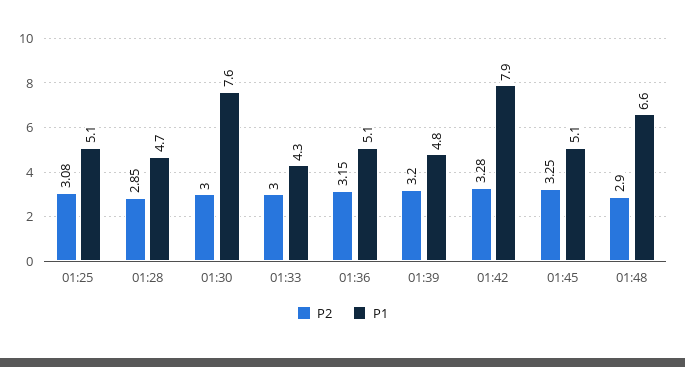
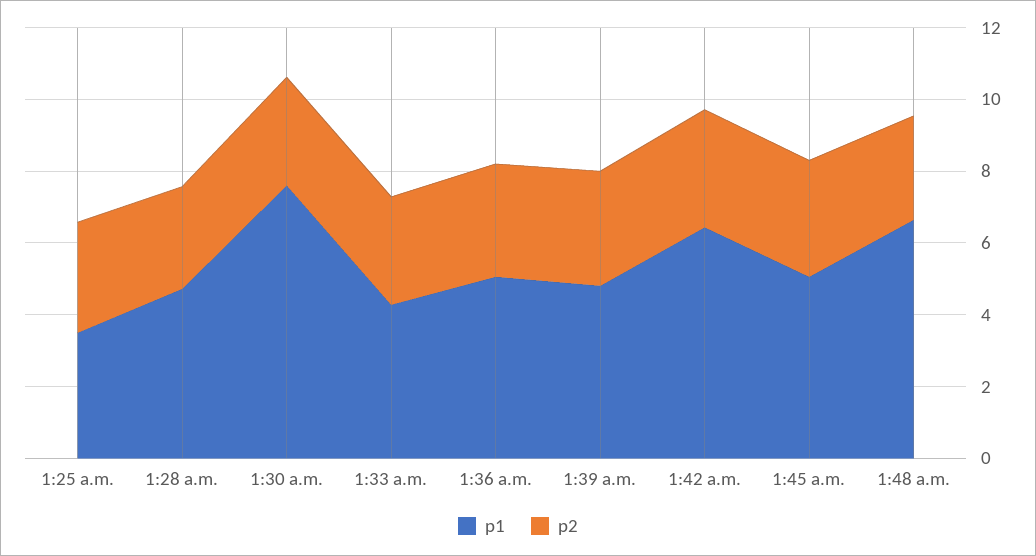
  {
    "P2": {
      "01:25": 3.08,
      "01:28": 2.85,
      "01:30": 3,
      "01:33": 3,
      "01:36": 3.15,
      "01:39": 3.2,
      "01:42": 3.28,
      "01:45": 3.25,
      "01:48": 2.9
    },
    "P1": {
-     "01:25": 5.1,
+     "01:25": 3.5,
      "01:28": 4.7,
      "01:30": 7.6,
      "01:33": 4.3,
      "01:36": 5.1,
      "01:39": 4.8,
-     "01:42": 7.9,
+     "01:42": 6.5,
      "01:45": 5.1,
      "01:48": 6.6
    }
  }

